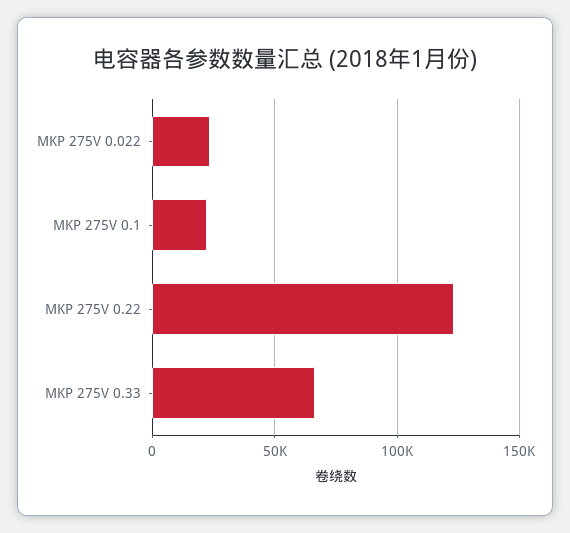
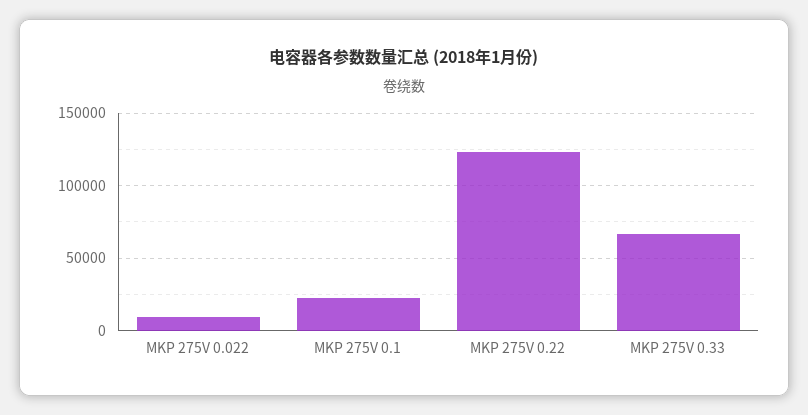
  {
-   "MKP 275V 0.022": 25000,
+   "MKP 275V 0.022": 10000,
    "MKP 275V 0.1": 20000,
    "MKP 275V 0.22": 125000,
    "MKP 275V 0.33": 65000
  }

